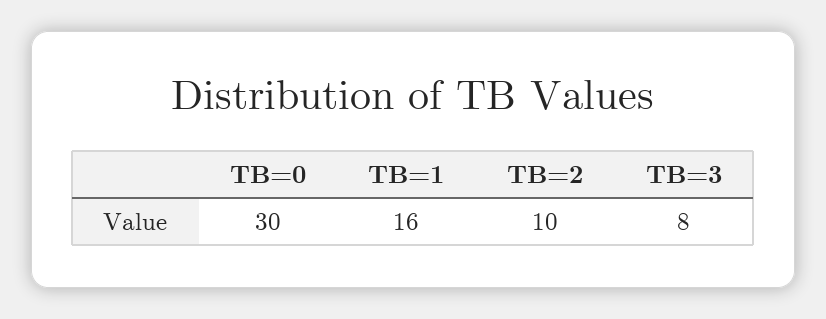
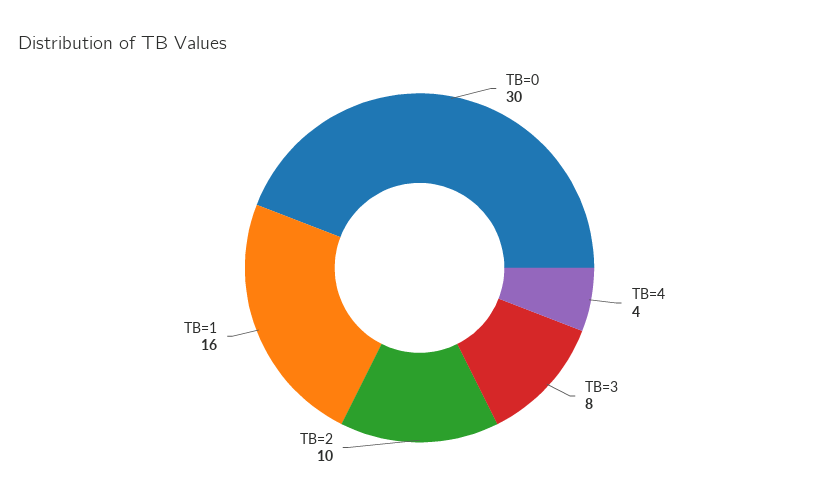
  {
    "TB=0": 30,
    "TB=1": 16,
    "TB=2": 10,
-   "TB=3": 8
+   "TB=3": 8,
+   "TB=4": 4
  }

